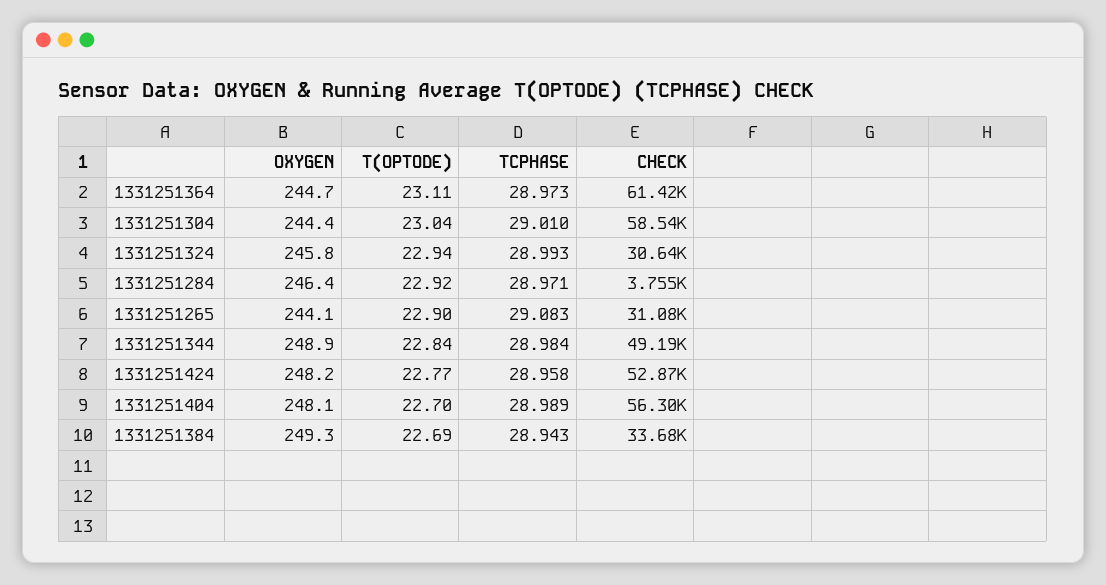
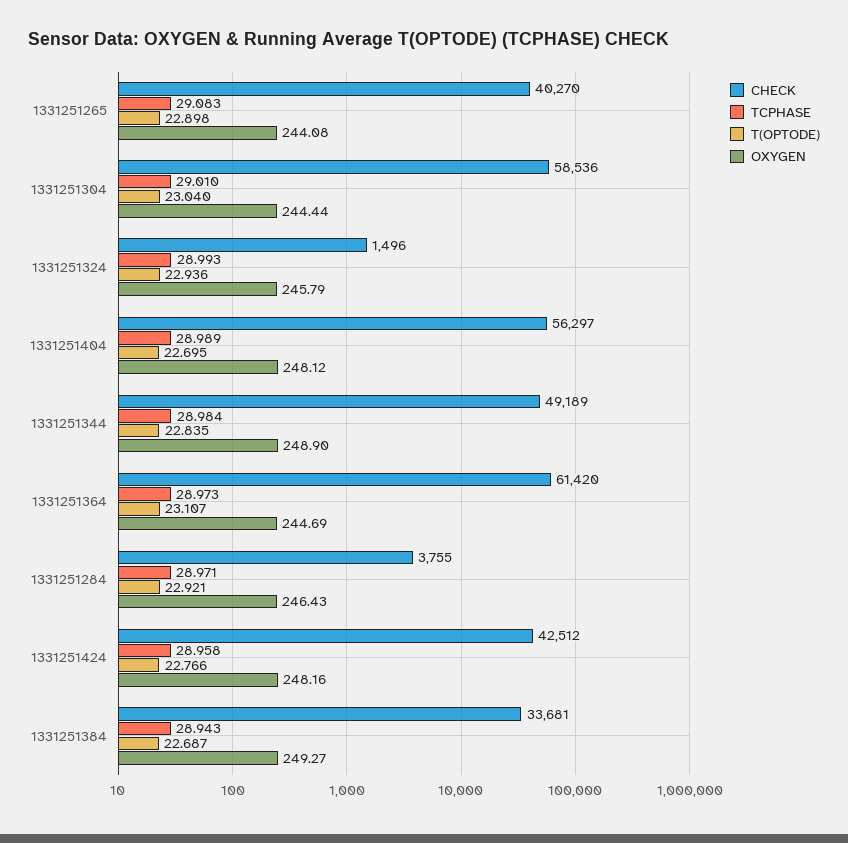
  {
    "OXYGEN": {
      "1331251364": 244.69,
      "1331251304": 244.44,
      "1331251324": 245.79,
      "1331251284": 246.43,
      "1331251265": 244.08,
      "1331251344": 248.9,
      "1331251424": 248.16,
      "1331251404": 248.12,
      "1331251384": 249.27
    },
    "T(OPTODE)": {
      "1331251364": 23.107,
      "1331251304": 23.04,
      "1331251324": 22.936,
      "1331251284": 22.921,
      "1331251265": 22.898,
      "1331251344": 22.835,
      "1331251424": 22.766,
      "1331251404": 22.695,
      "1331251384": 22.687
    },
    "TCPHASE": {
      "1331251364": 28.973,
      "1331251304": 29.01,
      "1331251324": 28.993,
      "1331251284": 28.971,
      "1331251265": 29.083,
      "1331251344": 28.984,
      "1331251424": 28.958,
      "1331251404": 28.989,
      "1331251384": 28.943
    },
    "CHECK": {
      "1331251364": 61420,
      "1331251304": 58536,
-     "1331251324": 30640,
+     "1331251324": 1496,
      "1331251284": 3755,
-     "1331251265": 31080,
+     "1331251265": 40270,
      "1331251344": 49189,
-     "1331251424": 52870,
+     "1331251424": 42512,
      "1331251404": 56297,
      "1331251384": 33681
    }
  }

